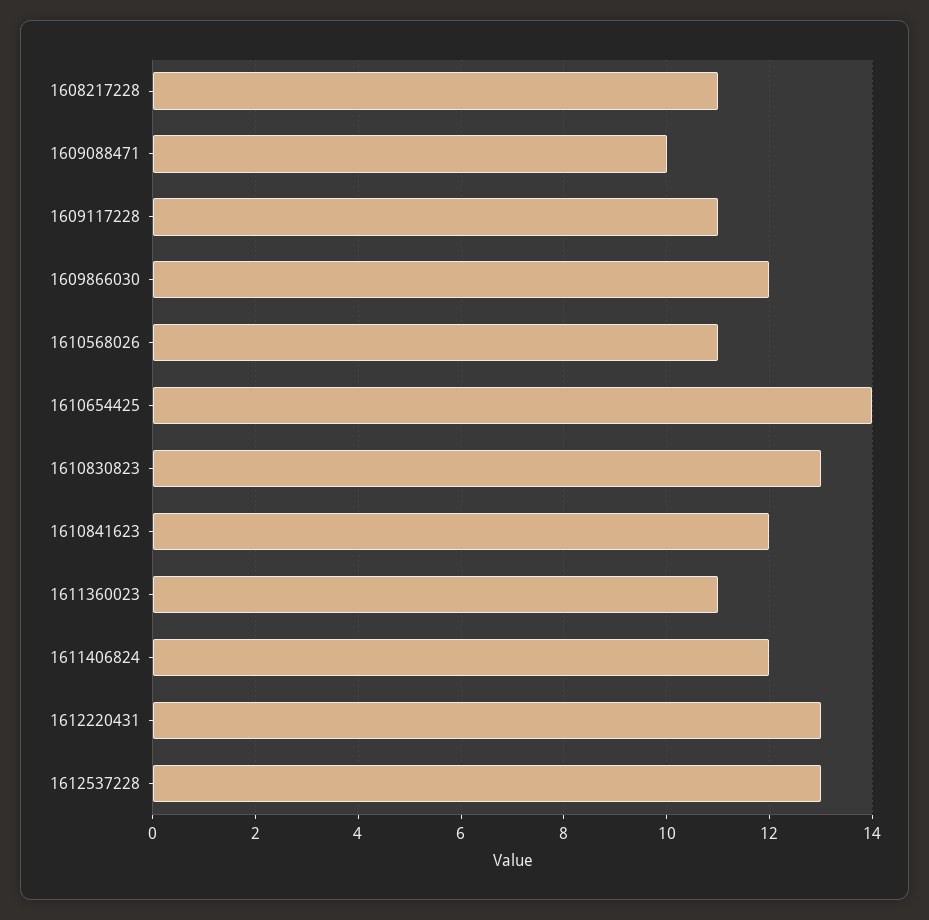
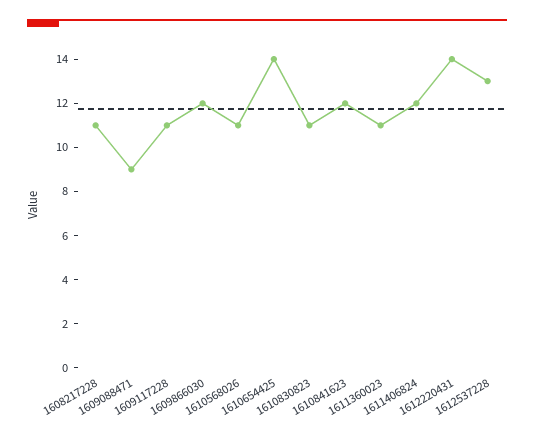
  {
    "1608217228": 11,
-   "1609088471": 10,
+   "1609088471": 9,
    "1609117228": 11,
    "1609866030": 12,
    "1610568026": 11,
    "1610654425": 14,
-   "1610830823": 13,
+   "1610830823": 11,
    "1610841623": 12,
    "1611360023": 11,
    "1611406824": 12,
-   "1612220431": 13,
+   "1612220431": 14,
    "1612537228": 13
  }

